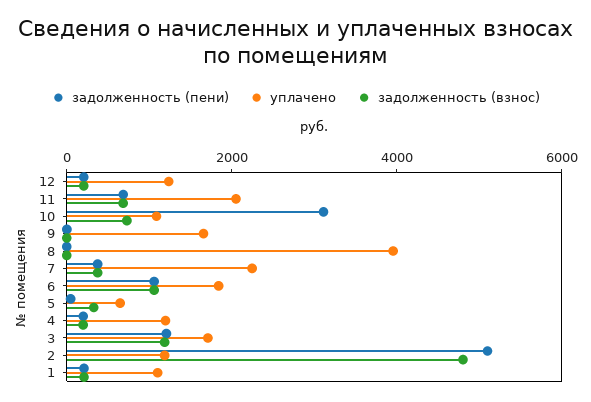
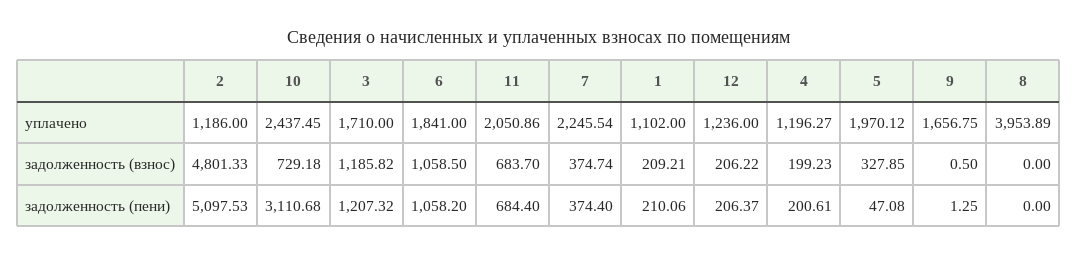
  {
    "задолженность (пени)": {
      "12": 206.37,
      "11": 684.4,
      "10": 3110.68,
      "9": 1.25,
      "8": 0,
      "7": 374.4,
      "6": 1058.2,
      "5": 47.08,
      "4": 200.61,
      "3": 1207.32,
      "2": 5097.53,
      "1": 210.06
    },
    "уплачено": {
      "12": 1236,
      "11": 2050.86,
-     "10": 1000,
+     "10": 2437.45,
      "9": 1656.75,
      "8": 3953.89,
      "7": 2245.54,
      "6": 1841,
-     "5": 500,
+     "5": 1970.12,
      "4": 1196.27,
      "3": 1710,
      "2": 1186,
      "1": 1102
    },
    "задолженность (взнос)": {
      "12": 206.22,
      "11": 683.7,
      "10": 729.18,
      "9": 0.5,
      "8": 0,
      "7": 374.74,
      "6": 1058.5,
      "5": 327.85,
      "4": 199.23,
      "3": 1185.82,
      "2": 4801.33,
      "1": 209.21
    }
  }

